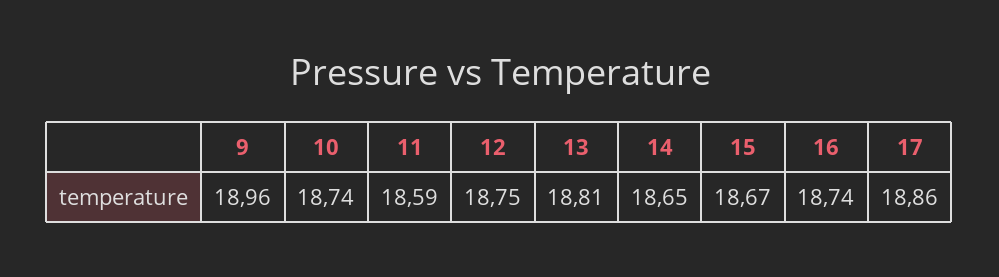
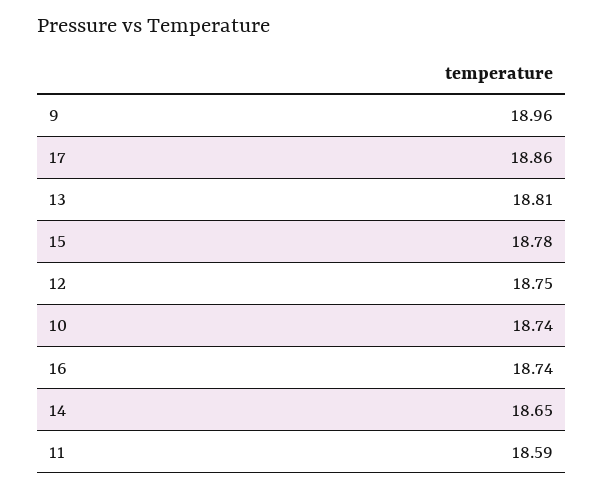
  {
    "9": 18.96,
    "10": 18.74,
    "11": 18.59,
    "12": 18.75,
    "13": 18.81,
    "14": 18.65,
-   "15": 18.67,
+   "15": 18.78,
    "16": 18.74,
    "17": 18.86
  }

